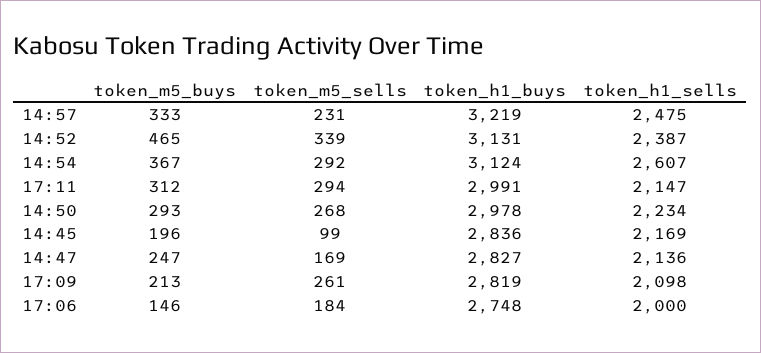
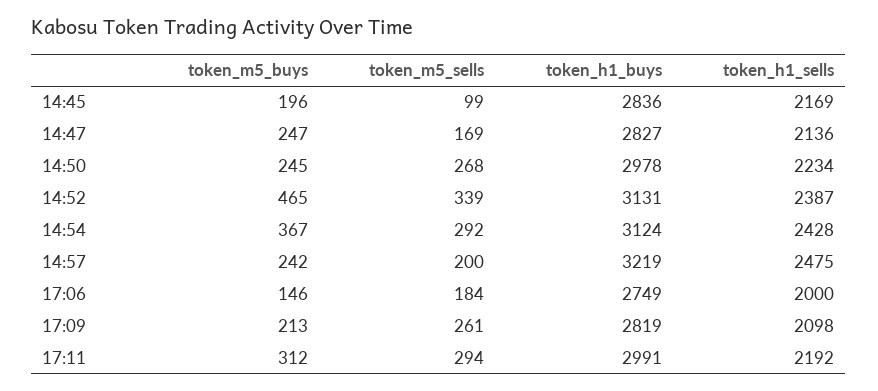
  {
    "token_m5_buys": {
-     "14:57": 333,
+     "14:57": 242,
      "14:52": 465,
      "14:54": 367,
      "17:11": 312,
-     "14:50": 293,
+     "14:50": 245,
      "14:45": 196,
      "14:47": 247,
      "17:09": 213,
      "17:06": 146
    },
    "token_m5_sells": {
-     "14:57": 231,
+     "14:57": 200,
      "14:52": 339,
      "14:54": 292,
      "17:11": 294,
      "14:50": 268,
      "14:45": 99,
      "14:47": 169,
      "17:09": 261,
      "17:06": 184
    },
    "token_h1_buys": {
      "14:57": 3219,
      "14:52": 3131,
      "14:54": 3124,
      "17:11": 2991,
      "14:50": 2978,
      "14:45": 2836,
      "14:47": 2827,
      "17:09": 2819,
-     "17:06": 2748
+     "17:06": 2749
    },
    "token_h1_sells": {
      "14:57": 2475,
      "14:52": 2387,
-     "14:54": 2607,
+     "14:54": 2428,
-     "17:11": 2147,
+     "17:11": 2192,
      "14:50": 2234,
      "14:45": 2169,
      "14:47": 2136,
      "17:09": 2098,
      "17:06": 2000
    }
  }

